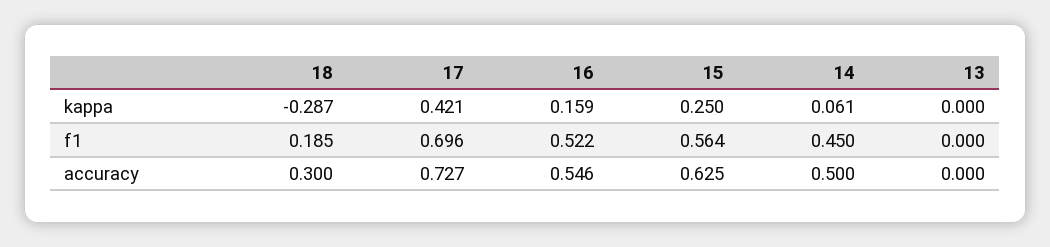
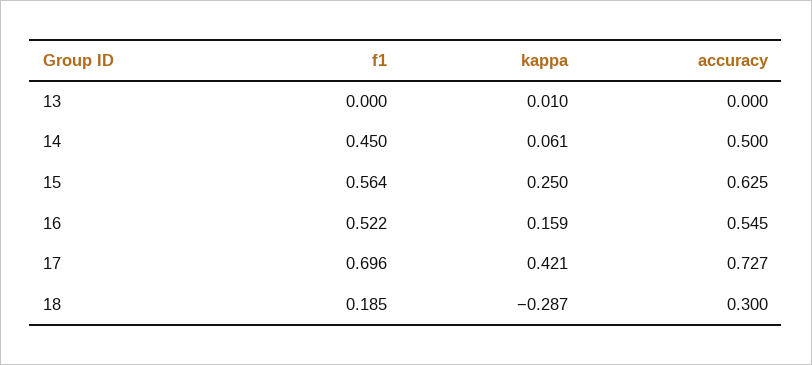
  {
    "18": {
      "kappa": -0.287,
      "f1": 0.185,
      "accuracy": 0.3
    },
    "17": {
      "kappa": 0.421,
      "f1": 0.696,
      "accuracy": 0.727
    },
    "16": {
      "kappa": 0.159,
      "f1": 0.522,
-     "accuracy": 0.546
+     "accuracy": 0.545
    },
    "15": {
      "kappa": 0.25,
      "f1": 0.564,
      "accuracy": 0.625
    },
    "14": {
      "kappa": 0.061,
      "f1": 0.45,
      "accuracy": 0.5
    },
    "13": {
-     "kappa": 0,
+     "kappa": 0.01,
      "f1": 0,
      "accuracy": 0
    }
  }

